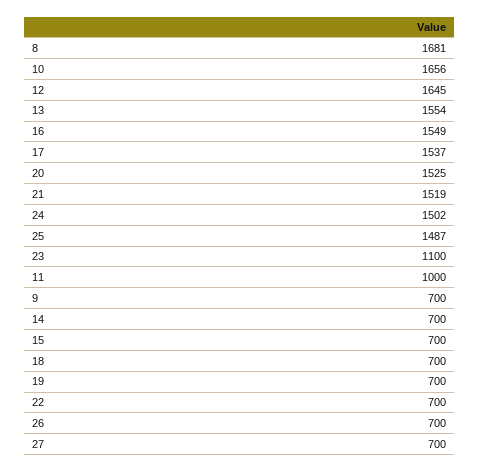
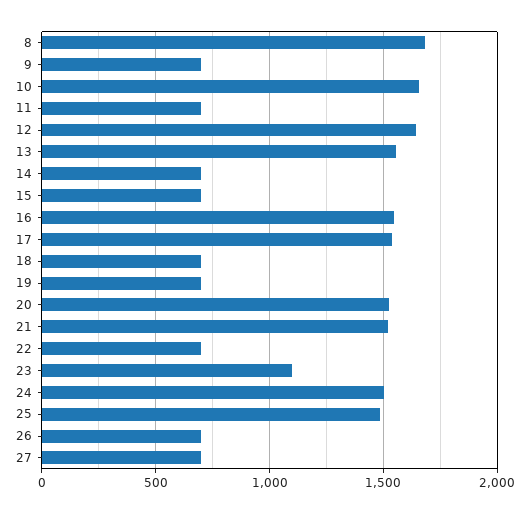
  {
    "8": 1681,
    "10": 1656,
    "12": 1645,
    "13": 1554,
    "16": 1549,
    "17": 1537,
    "20": 1525,
    "21": 1519,
    "24": 1502,
    "25": 1487,
    "23": 1100,
-   "11": 1000,
+   "11": 700,
    "9": 700,
    "14": 700,
    "15": 700,
    "18": 700,
    "19": 700,
    "22": 700,
    "26": 700,
    "27": 700
  }

